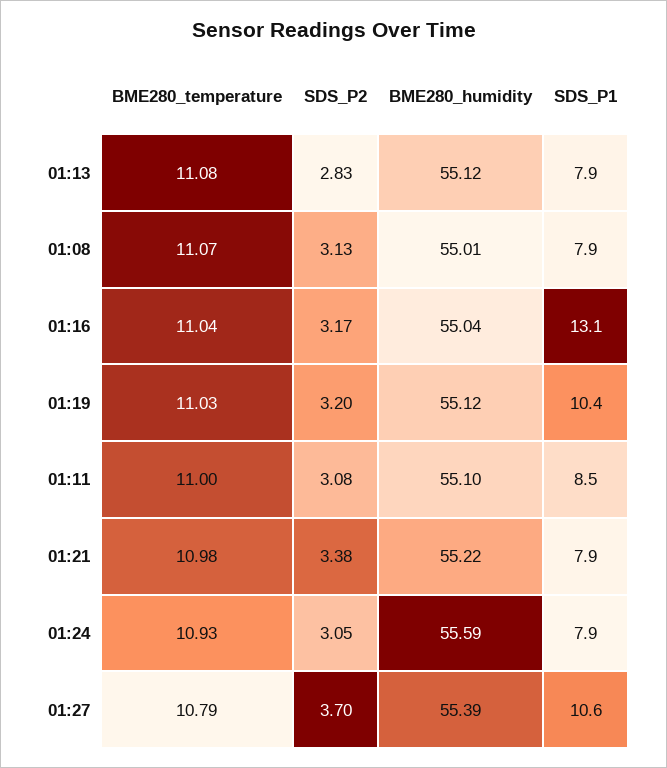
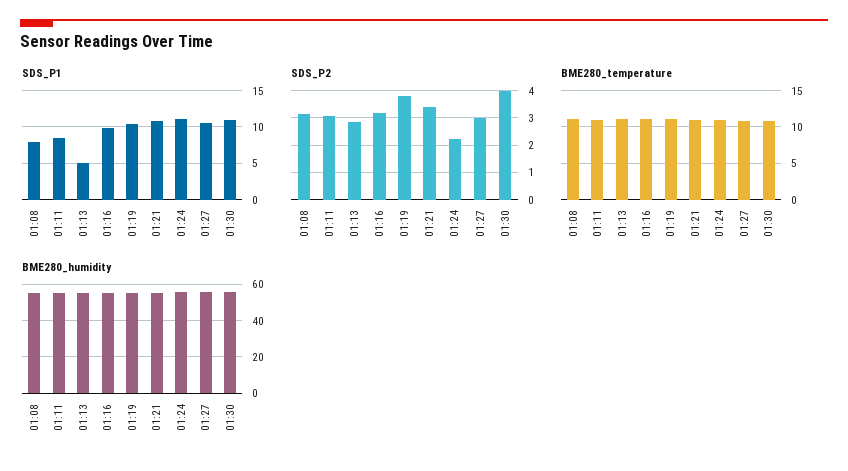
  {
    "BME280_temperature": {
      "01:13": 11.08,
      "01:08": 11.07,
      "01:16": 11.04,
      "01:19": 11.03,
      "01:11": 11,
      "01:21": 10.98,
      "01:24": 10.93,
-     "01:27": 10.79
+     "01:27": 10.79,
+     "01:30": 11
    },
    "SDS_P2": {
      "01:13": 2.83,
      "01:08": 3.13,
      "01:16": 3.17,
-     "01:19": 3.2,
+     "01:19": 3.75,
      "01:11": 3.08,
      "01:21": 3.38,
-     "01:24": 3.05,
+     "01:24": 2.25,
-     "01:27": 3.7
+     "01:27": 3,
+     "01:30": 4
    },
    "BME280_humidity": {
      "01:13": 55.12,
      "01:08": 55.01,
      "01:16": 55.04,
      "01:19": 55.12,
      "01:11": 55.1,
      "01:21": 55.22,
      "01:24": 55.59,
-     "01:27": 55.39
+     "01:27": 55.39,
+     "01:30": 55
    },
    "SDS_P1": {
-     "01:13": 7.9,
+     "01:13": 5,
      "01:08": 7.9,
-     "01:16": 13.1,
+     "01:16": 10,
      "01:19": 10.4,
      "01:11": 8.5,
-     "01:21": 7.9,
+     "01:21": 11,
-     "01:24": 7.9,
+     "01:24": 11,
-     "01:27": 10.6
+     "01:27": 10.6,
+     "01:30": 11
    }
  }

